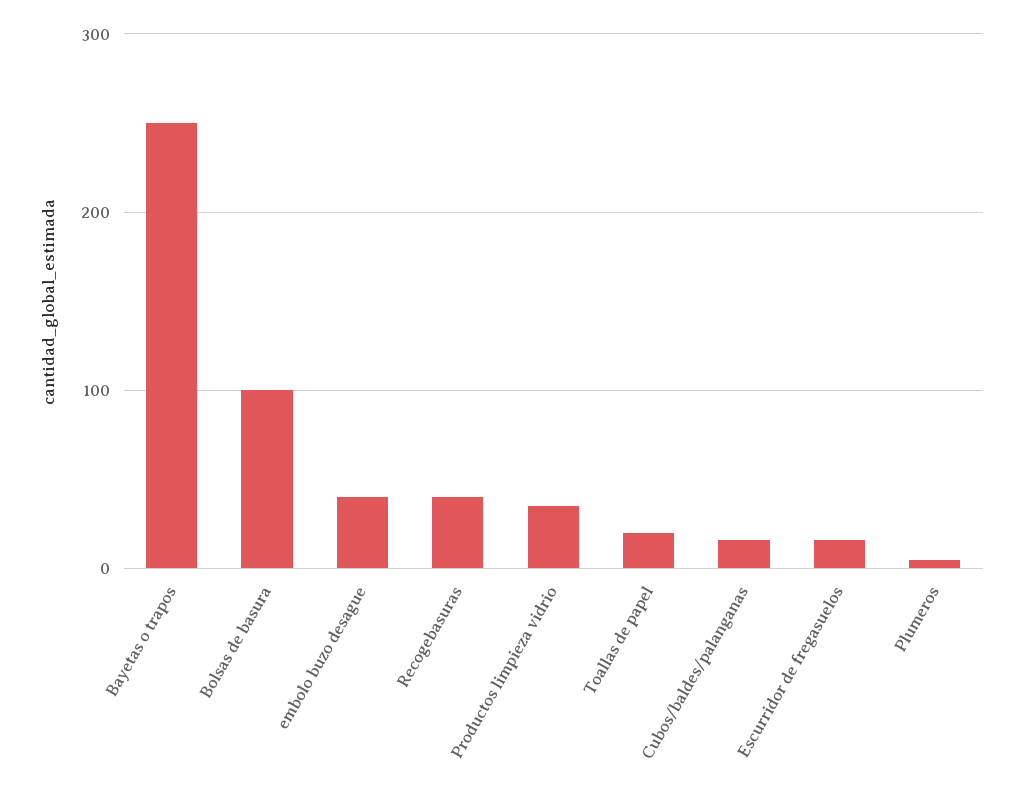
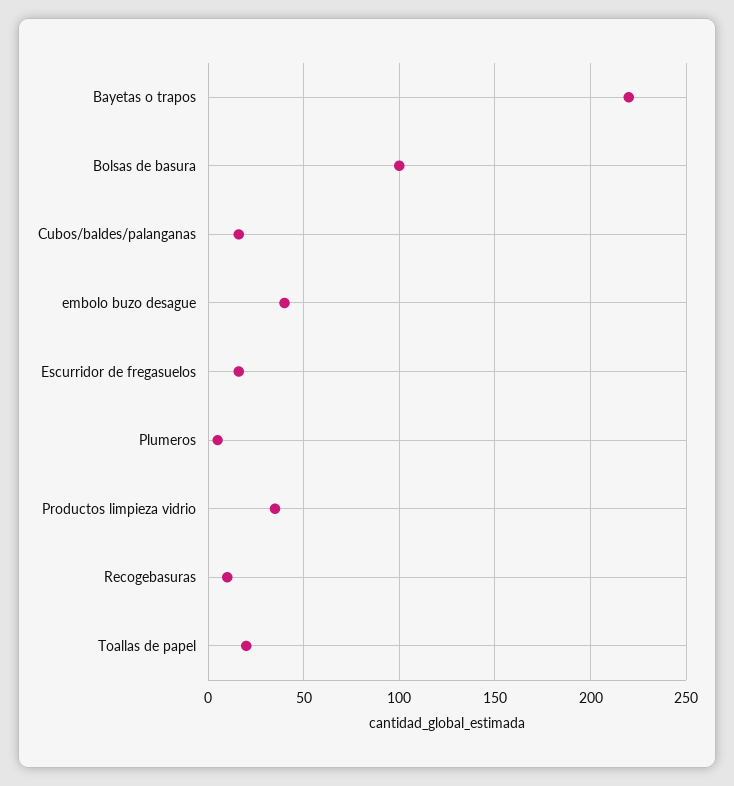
  {
-   "Bayetas o trapos": 250,
+   "Bayetas o trapos": 220,
    "Bolsas de basura": 100,
    "embolo buzo desague": 40,
-   "Recogebasuras": 40,
+   "Recogebasuras": 10,
    "Productos limpieza vidrio": 35,
    "Toallas de papel": 20,
    "Cubos/baldes/palanganas": 15,
    "Escurridor de fregasuelos": 15,
    "Plumeros": 5
  }

